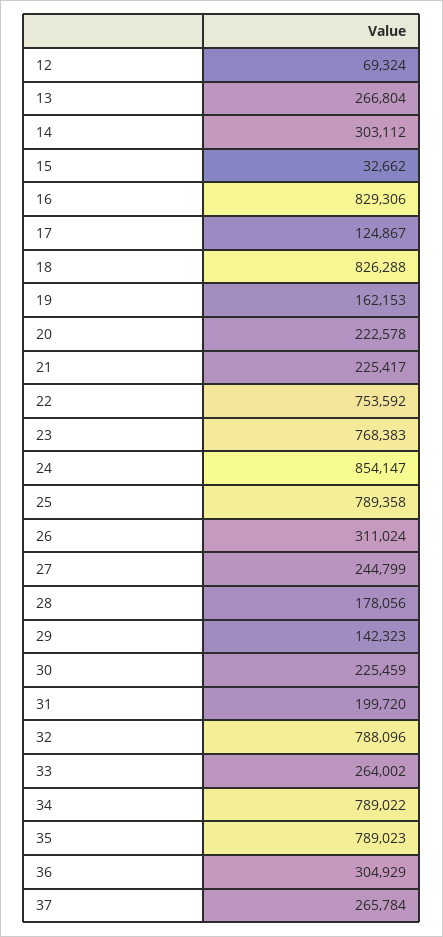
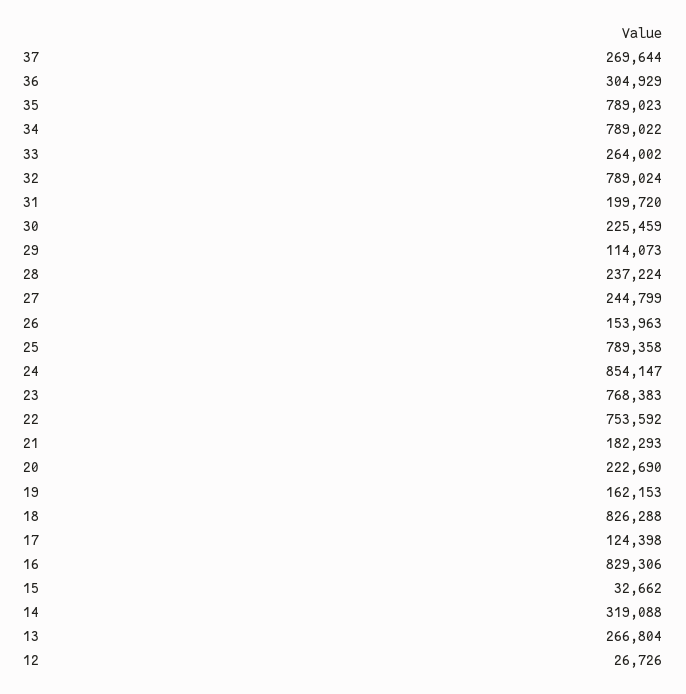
  {
-   "12": 69324,
+   "12": 26726,
    "13": 266804,
-   "14": 303112,
+   "14": 319088,
    "15": 32662,
    "16": 829306,
-   "17": 124867,
+   "17": 124398,
    "18": 826288,
    "19": 162153,
-   "20": 222578,
+   "20": 222690,
-   "21": 225417,
+   "21": 182293,
    "22": 753592,
    "23": 768383,
    "24": 854147,
    "25": 789358,
-   "26": 311024,
+   "26": 153963,
    "27": 244799,
-   "28": 178056,
+   "28": 237224,
-   "29": 142323,
+   "29": 114073,
    "30": 225459,
    "31": 199720,
-   "32": 788096,
+   "32": 789024,
    "33": 264002,
    "34": 789022,
    "35": 789023,
    "36": 304929,
-   "37": 265784
+   "37": 269644
  }

